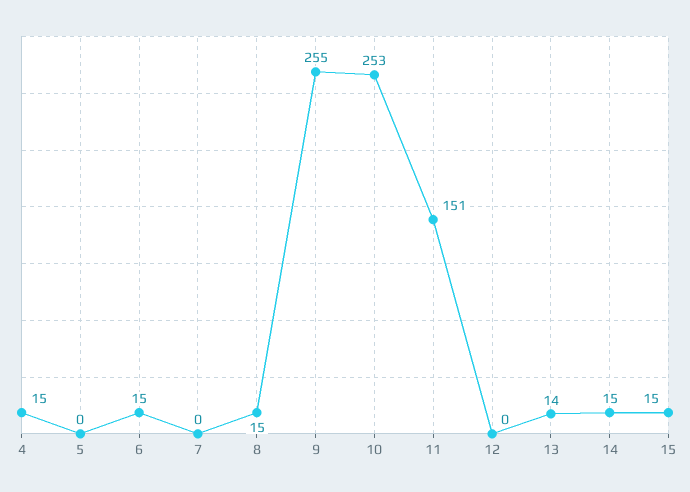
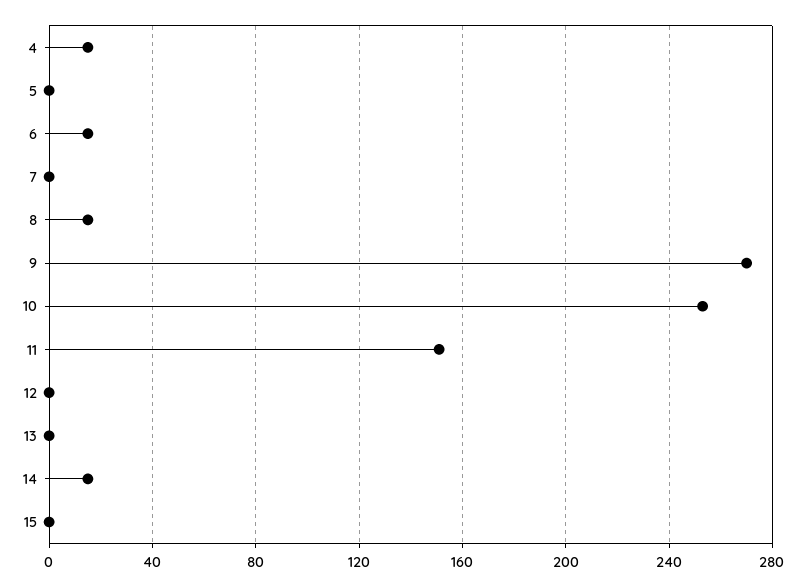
  {
    "4": 15,
    "5": 0,
    "6": 15,
    "7": 0,
    "8": 15,
-   "9": 255,
+   "9": 270,
    "10": 253,
    "11": 151,
    "12": 0,
-   "13": 14,
+   "13": 0,
    "14": 15,
-   "15": 15
+   "15": 0
  }

